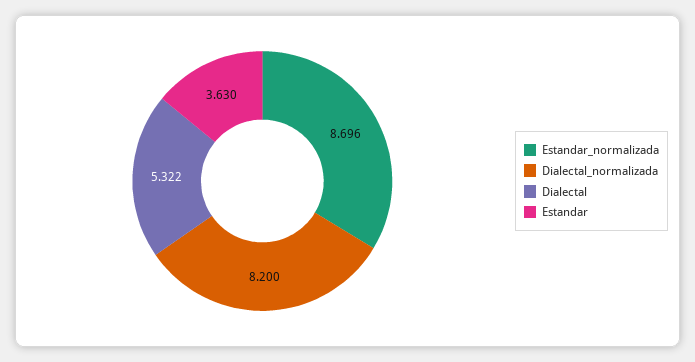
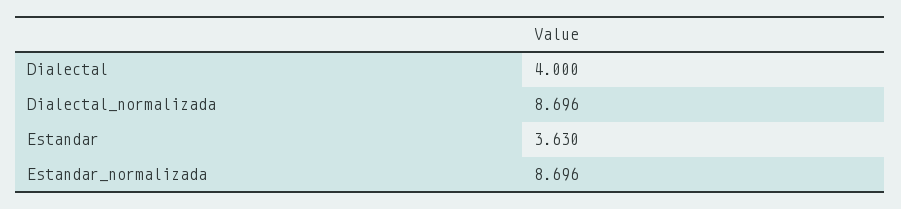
  {
    "Estandar_normalizada": 8.696,
-   "Dialectal_normalizada": 8.2,
+   "Dialectal_normalizada": 8.696,
-   "Dialectal": 5.322,
+   "Dialectal": 4,
    "Estandar": 3.63
  }

